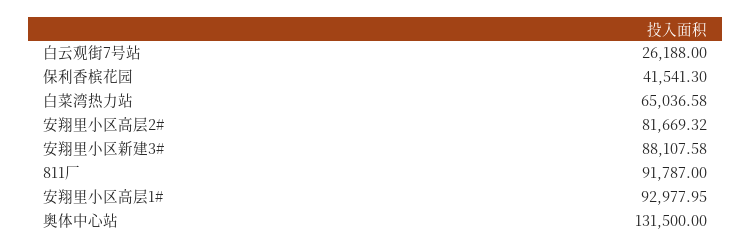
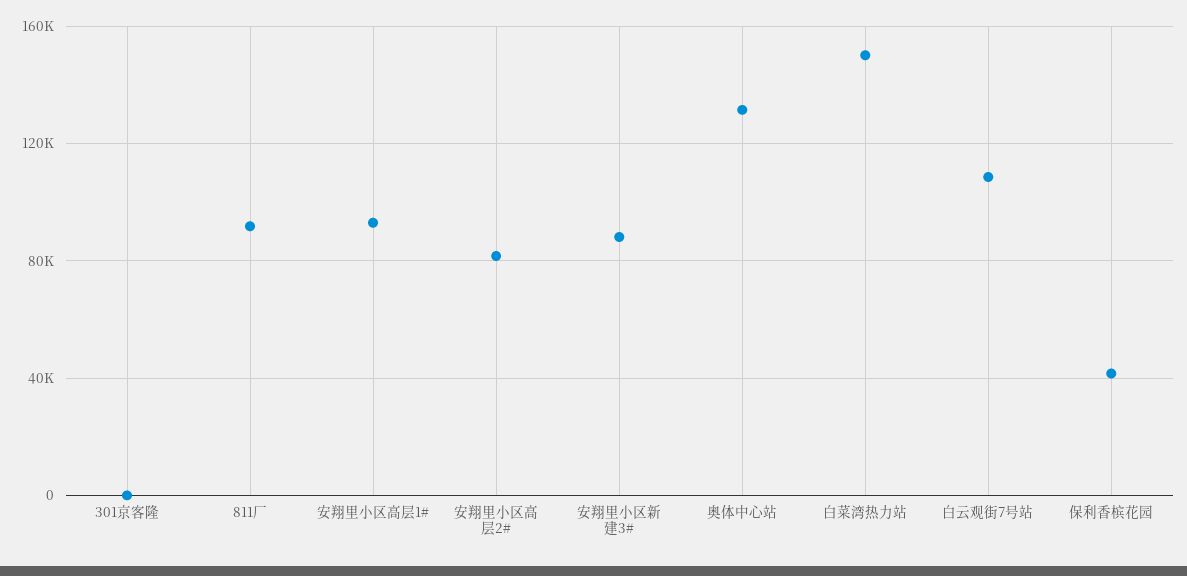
  {
-   "白云观街7号站": 26188,
+   "白云观街7号站": 110000,
    "保利香槟花园": 41541.3,
-   "白菜湾热力站": 65036.58,
+   "白菜湾热力站": 150000,
    "安翔里小区高层2#": 81669.32,
    "安翔里小区新建3#": 88107.58,
    "811厂": 91787,
    "安翔里小区高层1#": 92977.95,
-   "奥体中心站": 131500
+   "奥体中心站": 131500,
+   "301京客隆": 0
  }

